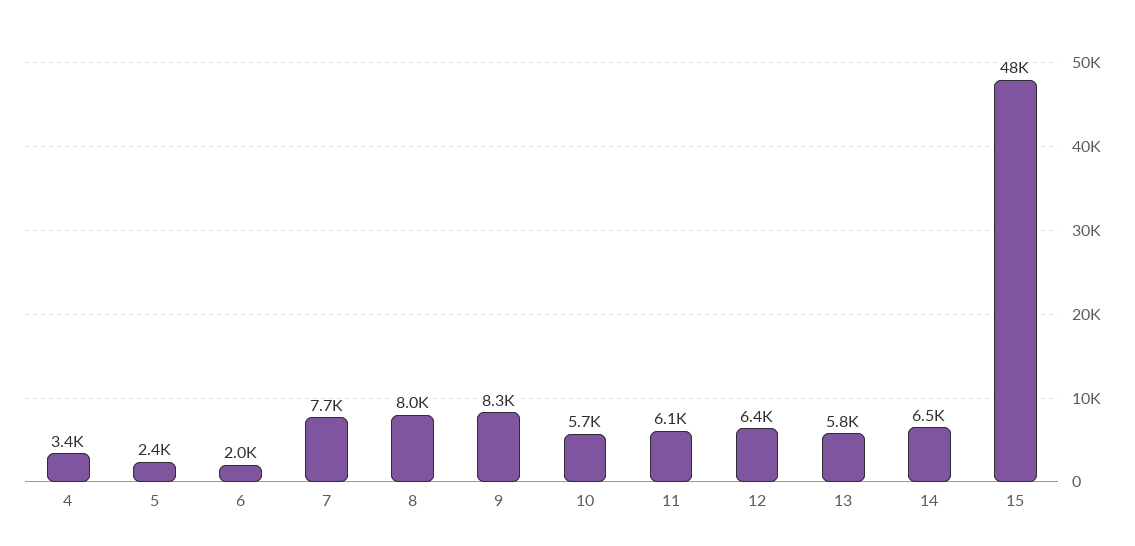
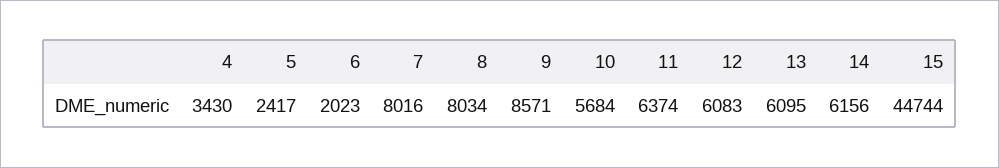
  {
    "4": 3430,
    "5": 2417,
    "6": 2023,
-   "7": 7700,
+   "7": 8016,
    "8": 8034,
-   "9": 8300,
+   "9": 8571,
    "10": 5684,
-   "11": 6100,
+   "11": 6374,
-   "12": 6400,
+   "12": 6083,
-   "13": 5800,
+   "13": 6095,
-   "14": 6500,
+   "14": 6156,
-   "15": 48000
+   "15": 44744
  }

